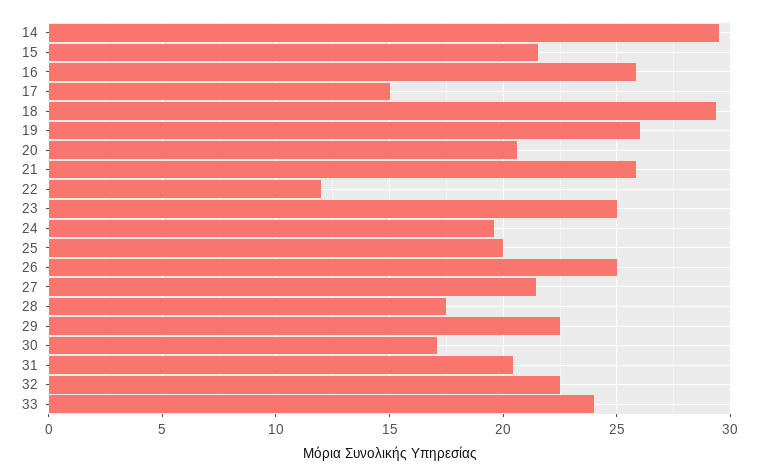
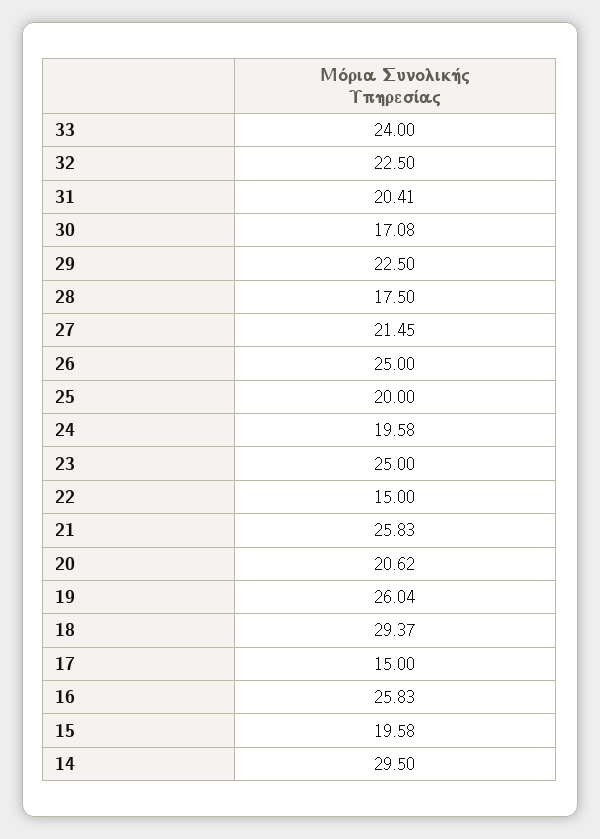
  {
    "14": 29.5,
-   "15": 21.5,
+   "15": 19.58,
    "16": 25.83,
    "17": 15,
    "18": 29.37,
    "19": 26.04,
    "20": 20.62,
    "21": 25.83,
-   "22": 12,
+   "22": 15,
    "23": 25,
    "24": 19.58,
    "25": 20,
    "26": 25,
    "27": 21.45,
    "28": 17.5,
    "29": 22.5,
    "30": 17.08,
    "31": 20.41,
    "32": 22.5,
    "33": 24
  }

